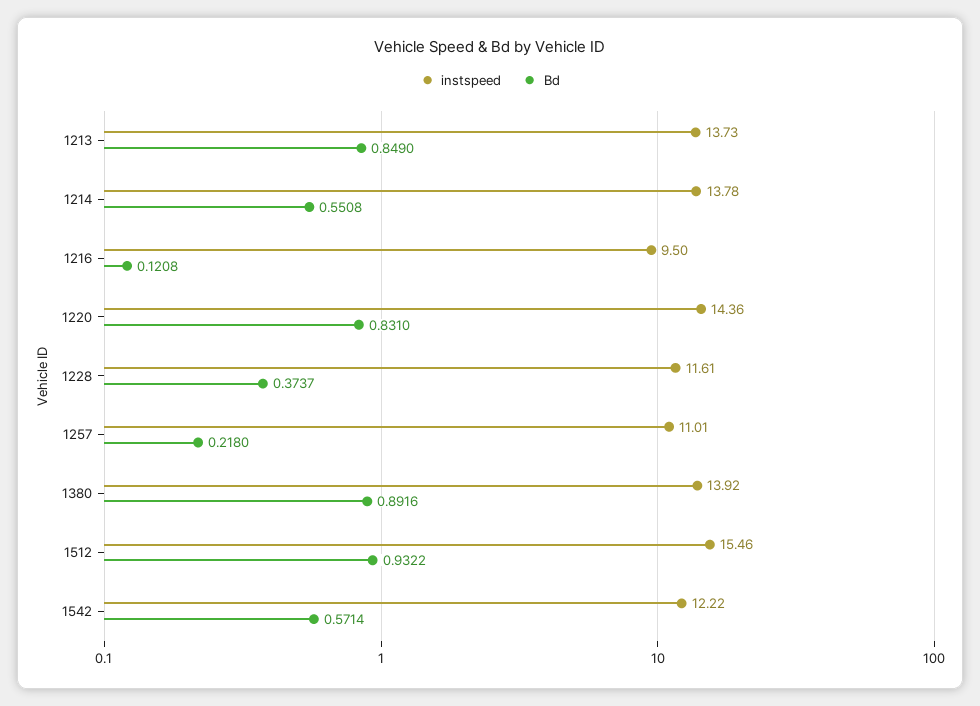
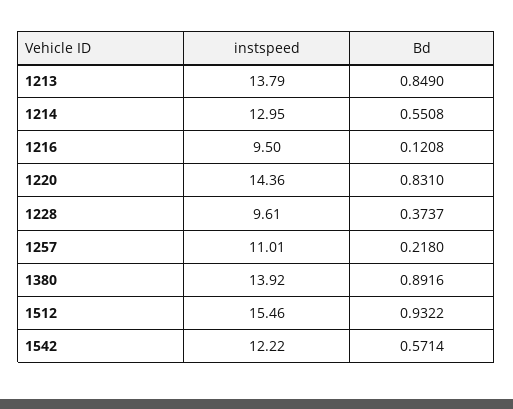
  {
    "instspeed": {
-     "1213": 13.73,
+     "1213": 13.79,
-     "1214": 13.78,
+     "1214": 12.95,
      "1216": 9.5,
      "1220": 14.36,
-     "1228": 11.61,
+     "1228": 9.61,
      "1257": 11.01,
      "1380": 13.92,
      "1512": 15.46,
      "1542": 12.22
    },
    "Bd": {
      "1213": 0.849,
      "1214": 0.5508,
      "1216": 0.1208,
      "1220": 0.831,
      "1228": 0.3737,
      "1257": 0.218,
      "1380": 0.8916,
      "1512": 0.9322,
      "1542": 0.5714
    }
  }

